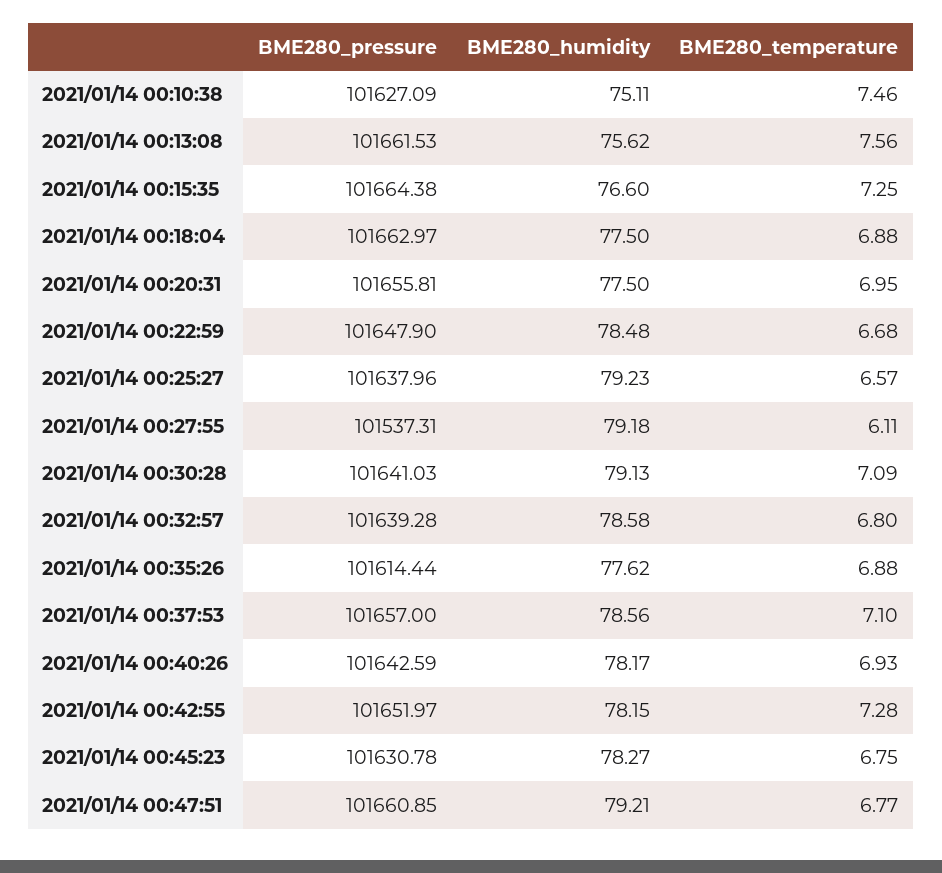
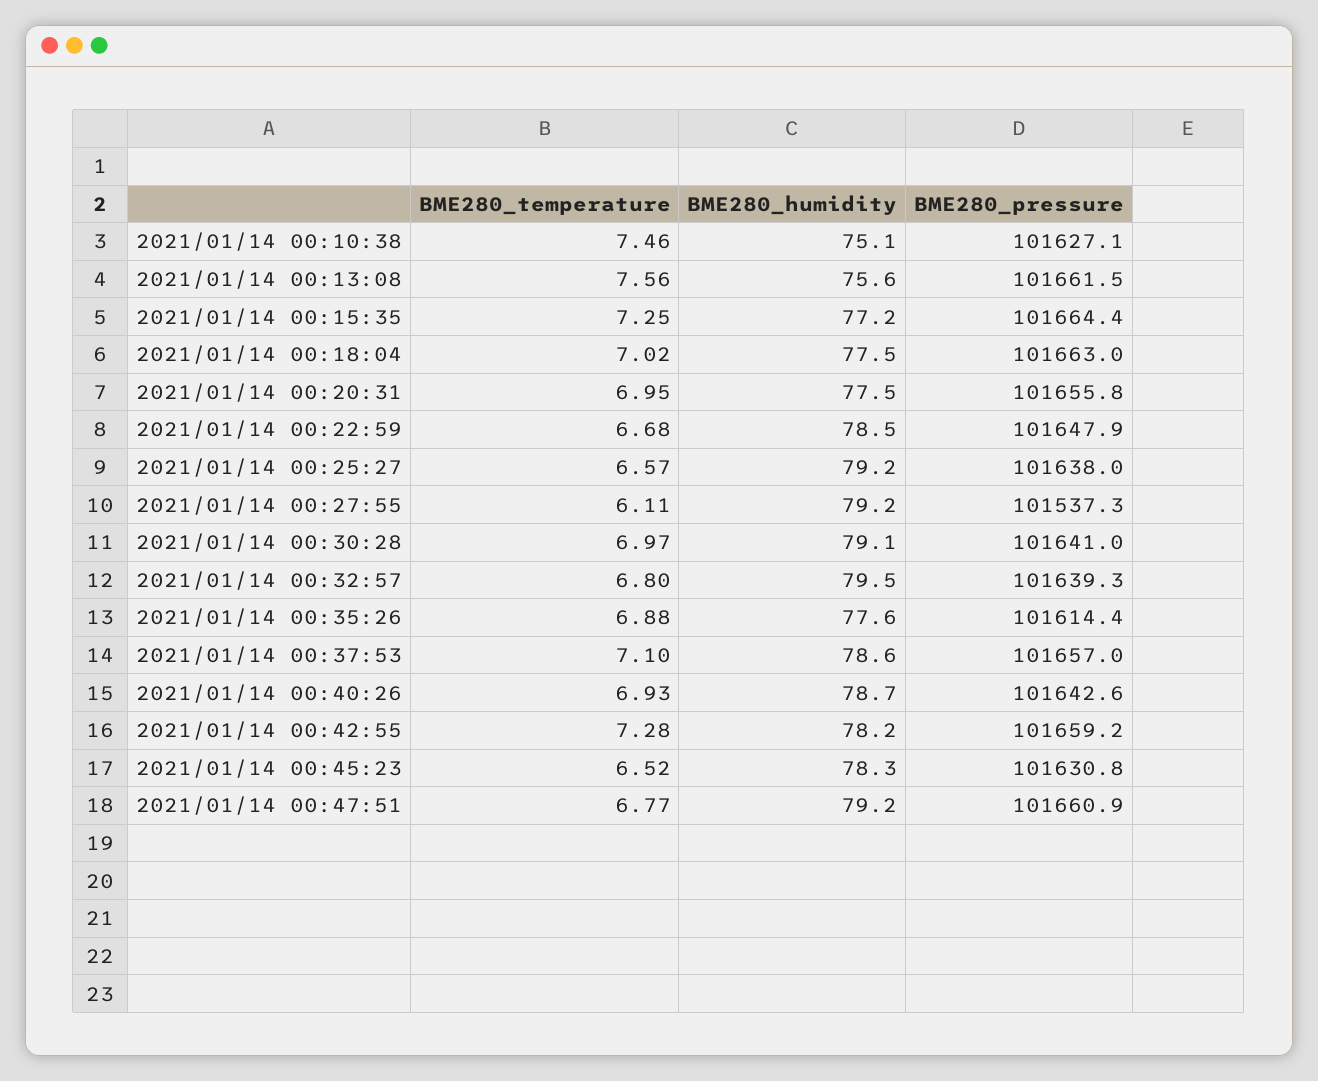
  {
    "BME280_pressure": {
      "2021/01/14 00:10:38": 101627.09,
      "2021/01/14 00:13:08": 101661.53,
      "2021/01/14 00:15:35": 101664.38,
      "2021/01/14 00:18:04": 101662.97,
      "2021/01/14 00:20:31": 101655.81,
      "2021/01/14 00:22:59": 101647.9,
      "2021/01/14 00:25:27": 101637.96,
      "2021/01/14 00:27:55": 101537.31,
      "2021/01/14 00:30:28": 101641.03,
      "2021/01/14 00:32:57": 101639.28,
      "2021/01/14 00:35:26": 101614.44,
      "2021/01/14 00:37:53": 101657,
      "2021/01/14 00:40:26": 101642.59,
-     "2021/01/14 00:42:55": 101651.97,
+     "2021/01/14 00:42:55": 101659.2,
      "2021/01/14 00:45:23": 101630.78,
      "2021/01/14 00:47:51": 101660.85
    },
    "BME280_humidity": {
      "2021/01/14 00:10:38": 75.11,
      "2021/01/14 00:13:08": 75.62,
-     "2021/01/14 00:15:35": 76.6,
+     "2021/01/14 00:15:35": 77.2,
      "2021/01/14 00:18:04": 77.5,
      "2021/01/14 00:20:31": 77.5,
      "2021/01/14 00:22:59": 78.48,
      "2021/01/14 00:25:27": 79.23,
      "2021/01/14 00:27:55": 79.18,
      "2021/01/14 00:30:28": 79.13,
-     "2021/01/14 00:32:57": 78.58,
+     "2021/01/14 00:32:57": 79.5,
      "2021/01/14 00:35:26": 77.62,
      "2021/01/14 00:37:53": 78.56,
-     "2021/01/14 00:40:26": 78.17,
+     "2021/01/14 00:40:26": 78.7,
      "2021/01/14 00:42:55": 78.15,
      "2021/01/14 00:45:23": 78.27,
      "2021/01/14 00:47:51": 79.21
    },
    "BME280_temperature": {
      "2021/01/14 00:10:38": 7.46,
      "2021/01/14 00:13:08": 7.56,
      "2021/01/14 00:15:35": 7.25,
-     "2021/01/14 00:18:04": 6.88,
+     "2021/01/14 00:18:04": 7.02,
      "2021/01/14 00:20:31": 6.95,
      "2021/01/14 00:22:59": 6.68,
      "2021/01/14 00:25:27": 6.57,
      "2021/01/14 00:27:55": 6.11,
-     "2021/01/14 00:30:28": 7.09,
+     "2021/01/14 00:30:28": 6.97,
      "2021/01/14 00:32:57": 6.8,
      "2021/01/14 00:35:26": 6.88,
      "2021/01/14 00:37:53": 7.1,
      "2021/01/14 00:40:26": 6.93,
      "2021/01/14 00:42:55": 7.28,
-     "2021/01/14 00:45:23": 6.75,
+     "2021/01/14 00:45:23": 6.52,
      "2021/01/14 00:47:51": 6.77
    }
  }

